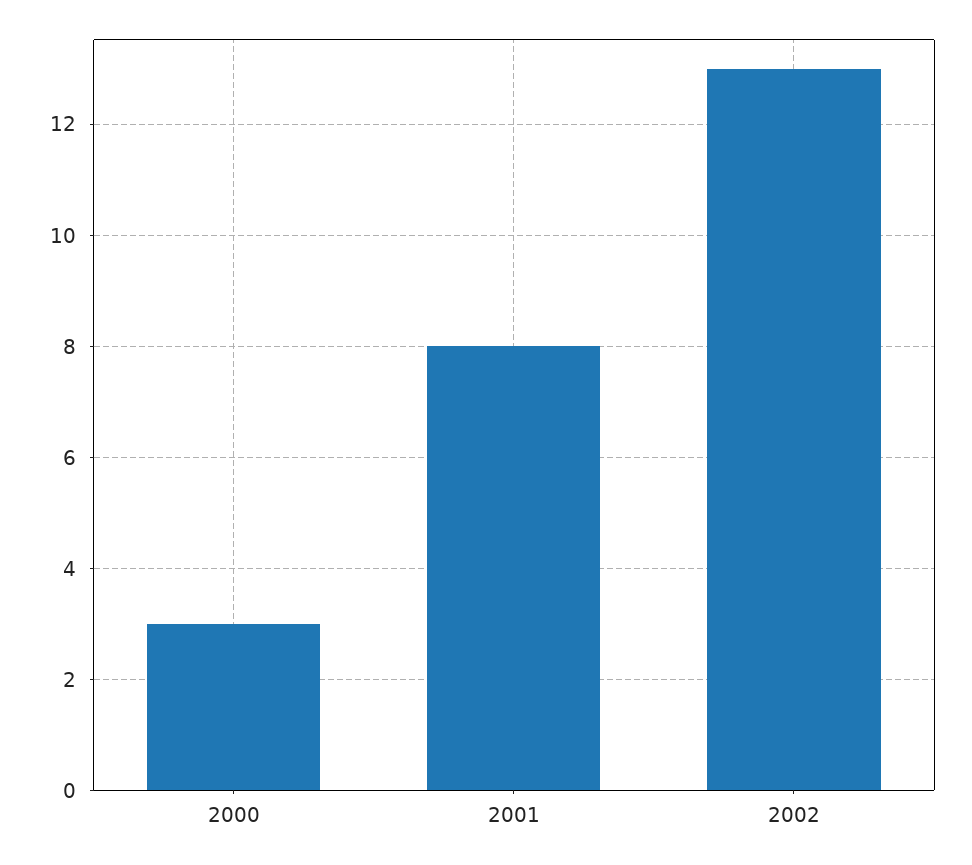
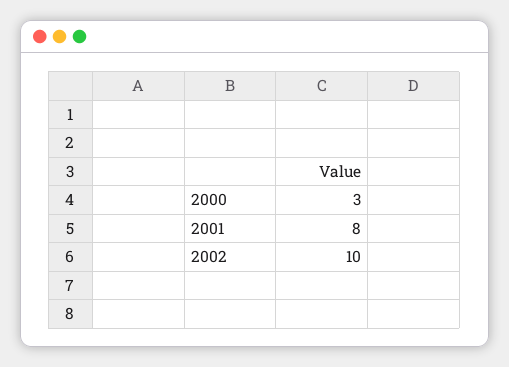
  {
    "2000": 3,
    "2001": 8,
-   "2002": 13
+   "2002": 10
  }

